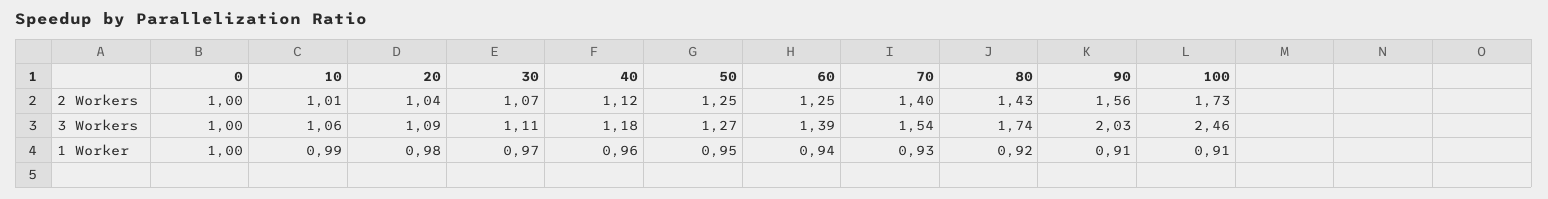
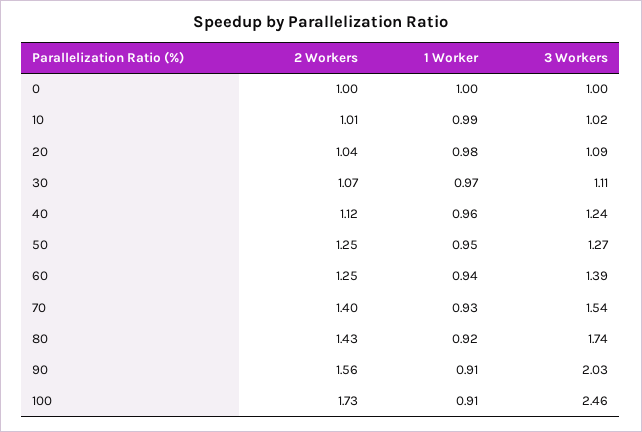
  {
    "0": {
      "2 Workers": 1,
      "3 Workers": 1,
      "1 Worker": 1
    },
    "10": {
      "2 Workers": 1.01,
-     "3 Workers": 1.06,
+     "3 Workers": 1.02,
      "1 Worker": 0.99
    },
    "20": {
      "2 Workers": 1.04,
      "3 Workers": 1.09,
      "1 Worker": 0.98
    },
    "30": {
      "2 Workers": 1.07,
      "3 Workers": 1.11,
      "1 Worker": 0.97
    },
    "40": {
      "2 Workers": 1.12,
-     "3 Workers": 1.18,
+     "3 Workers": 1.24,
      "1 Worker": 0.96
    },
    "50": {
      "2 Workers": 1.25,
      "3 Workers": 1.27,
      "1 Worker": 0.95
    },
    "60": {
      "2 Workers": 1.25,
      "3 Workers": 1.39,
      "1 Worker": 0.94
    },
    "70": {
      "2 Workers": 1.4,
      "3 Workers": 1.54,
      "1 Worker": 0.93
    },
    "80": {
      "2 Workers": 1.43,
      "3 Workers": 1.74,
      "1 Worker": 0.92
    },
    "90": {
      "2 Workers": 1.56,
      "3 Workers": 2.03,
      "1 Worker": 0.91
    },
    "100": {
      "2 Workers": 1.73,
      "3 Workers": 2.46,
      "1 Worker": 0.91
    }
  }

